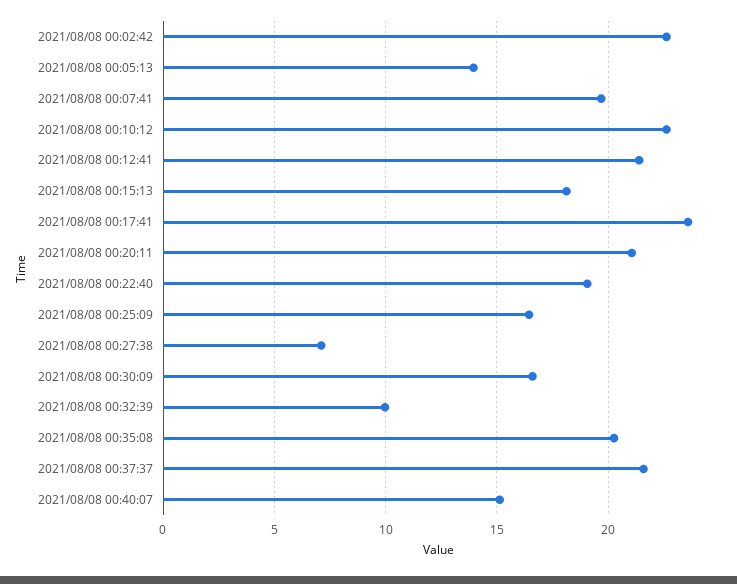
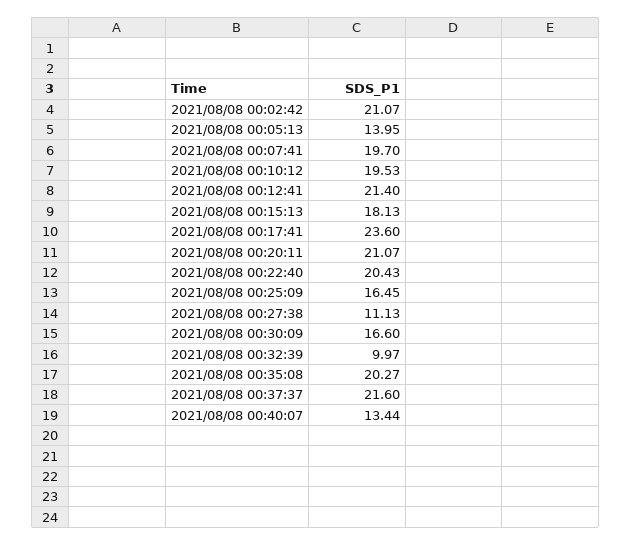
  {
-   "2021/08/08 00:02:42": 22.5,
+   "2021/08/08 00:02:42": 21.07,
    "2021/08/08 00:05:13": 13.95,
    "2021/08/08 00:07:41": 19.7,
-   "2021/08/08 00:10:12": 22.5,
+   "2021/08/08 00:10:12": 19.53,
    "2021/08/08 00:12:41": 21.4,
    "2021/08/08 00:15:13": 18.13,
    "2021/08/08 00:17:41": 23.6,
    "2021/08/08 00:20:11": 21.07,
-   "2021/08/08 00:22:40": 19,
+   "2021/08/08 00:22:40": 20.43,
    "2021/08/08 00:25:09": 16.45,
-   "2021/08/08 00:27:38": 7,
+   "2021/08/08 00:27:38": 11.13,
    "2021/08/08 00:30:09": 16.6,
    "2021/08/08 00:32:39": 9.97,
    "2021/08/08 00:35:08": 20.27,
    "2021/08/08 00:37:37": 21.6,
-   "2021/08/08 00:40:07": 15
+   "2021/08/08 00:40:07": 13.44
  }

